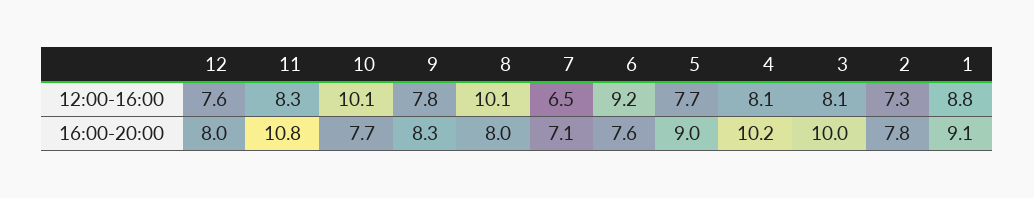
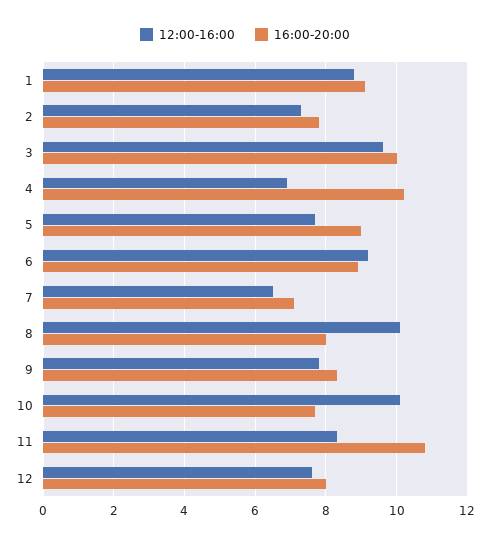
  {
    "12:00-16:00": {
      "12": 7.6,
      "11": 8.3,
      "10": 10.1,
      "9": 7.8,
      "8": 10.1,
      "7": 6.5,
      "6": 9.2,
      "5": 7.7,
-     "4": 8.1,
+     "4": 7,
-     "3": 8.1,
+     "3": 9.5,
      "2": 7.3,
      "1": 8.8
    },
    "16:00-20:00": {
      "12": 8,
      "11": 10.8,
      "10": 7.7,
      "9": 8.3,
      "8": 8,
      "7": 7.1,
-     "6": 7.6,
+     "6": 9,
      "5": 9,
      "4": 10.2,
      "3": 10,
      "2": 7.8,
      "1": 9.1
    }
  }

